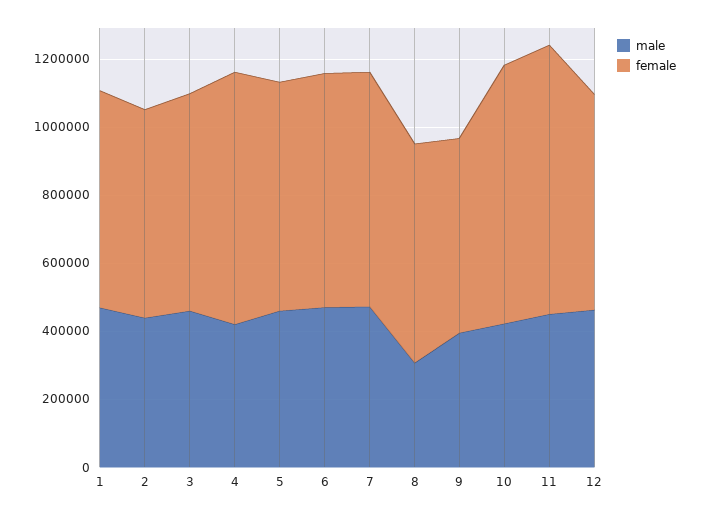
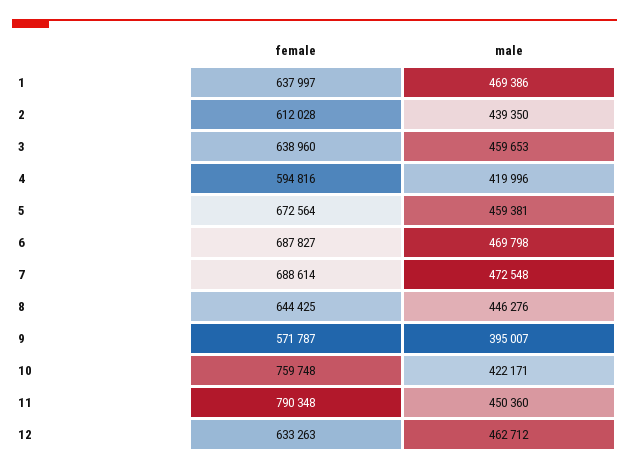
  {
    "male": {
      "1": 469386,
      "2": 439350,
      "3": 459653,
      "4": 419996,
      "5": 459381,
      "6": 469798,
      "7": 472548,
-     "8": 300000,
+     "8": 446276,
      "9": 395007,
      "10": 422171,
      "11": 450360,
      "12": 462712
    },
    "female": {
      "1": 637997,
      "2": 612028,
      "3": 638960,
-     "4": 750000,
+     "4": 594816,
      "5": 672564,
      "6": 687827,
      "7": 688614,
      "8": 644425,
      "9": 571787,
      "10": 759748,
      "11": 790348,
      "12": 633263
    }
  }

